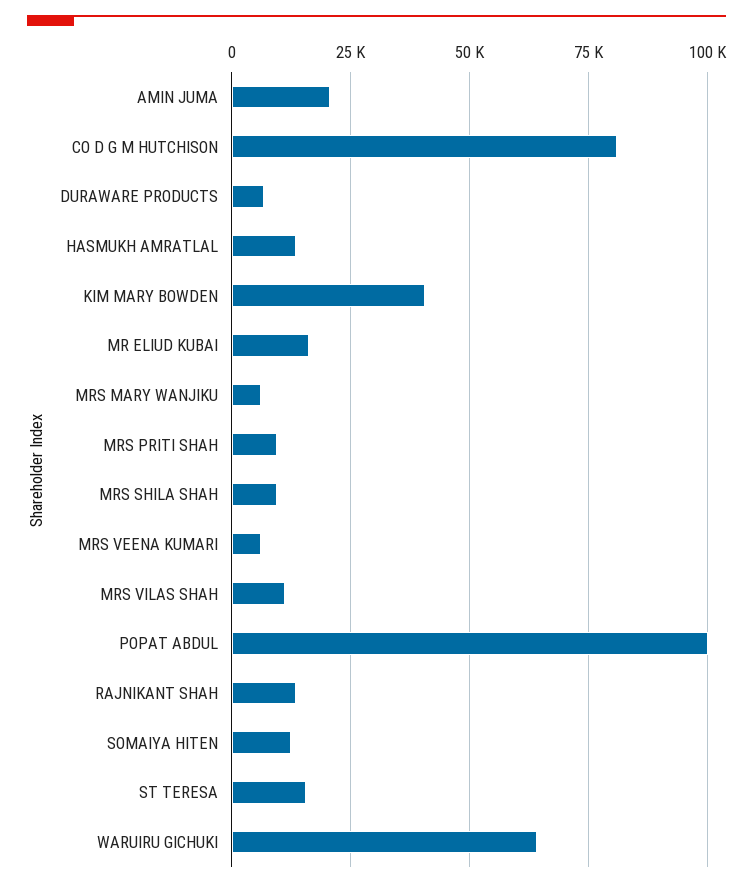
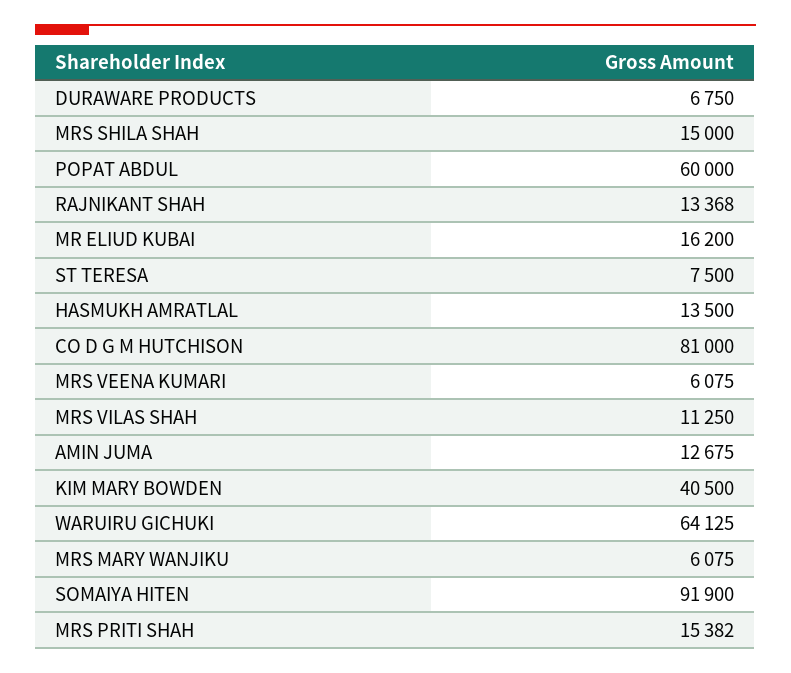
  {
-   "AMIN JUMA": 20000,
+   "AMIN JUMA": 12675,
    "CO D G M HUTCHISON": 81000,
    "DURAWARE PRODUCTS": 6750,
    "HASMUKH AMRATLAL": 13500,
    "KIM MARY BOWDEN": 40500,
    "MR ELIUD KUBAI": 16200,
    "MRS MARY WANJIKU": 6075,
-   "MRS PRITI SHAH": 10000,
+   "MRS PRITI SHAH": 15382,
-   "MRS SHILA SHAH": 10000,
+   "MRS SHILA SHAH": 15000,
    "MRS VEENA KUMARI": 6075,
    "MRS VILAS SHAH": 11250,
-   "POPAT ABDUL": 100000,
+   "POPAT ABDUL": 60000,
    "RAJNIKANT SHAH": 13368,
-   "SOMAIYA HITEN": 12500,
+   "SOMAIYA HITEN": 91900,
-   "ST TERESA": 15000,
+   "ST TERESA": 7500,
    "WARUIRU GICHUKI": 64125
  }

